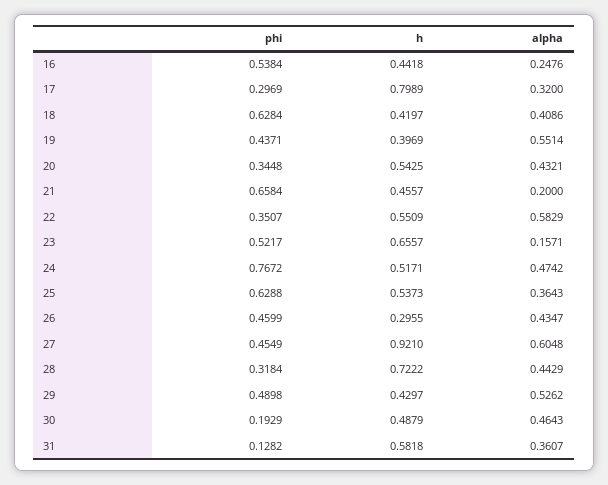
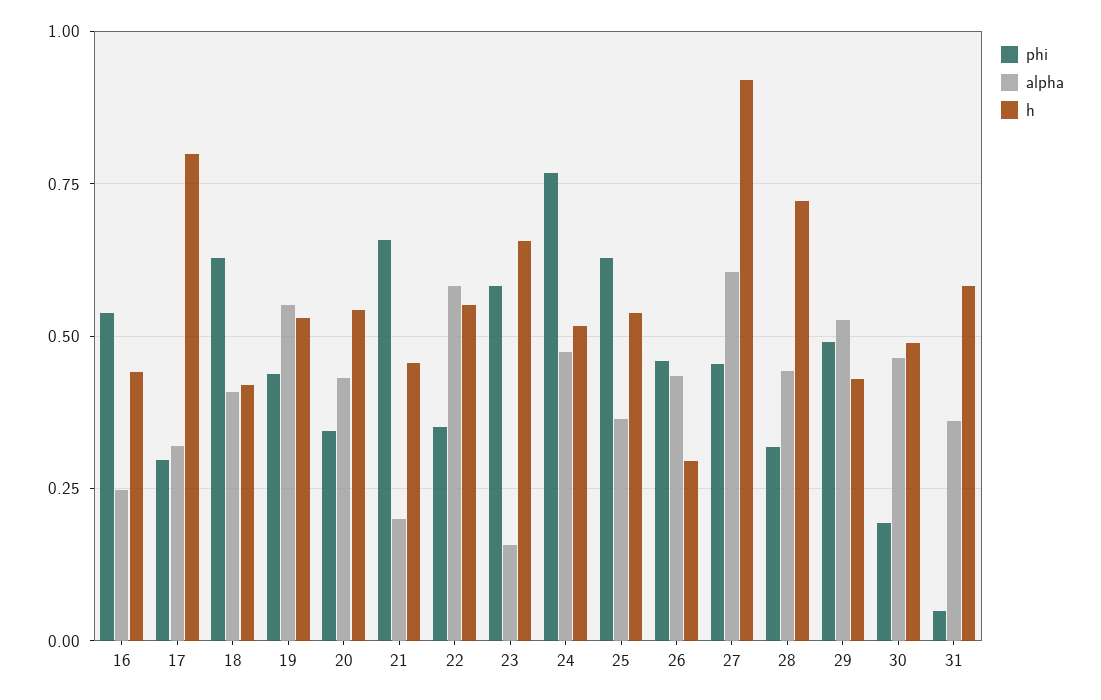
  {
    "phi": {
      "16": 0.5384,
      "17": 0.2969,
      "18": 0.6284,
      "19": 0.4371,
      "20": 0.3448,
      "21": 0.6584,
      "22": 0.3507,
-     "23": 0.5217,
+     "23": 0.575,
      "24": 0.7672,
      "25": 0.6288,
      "26": 0.4599,
      "27": 0.4549,
      "28": 0.3184,
      "29": 0.4898,
      "30": 0.1929,
-     "31": 0.1282
+     "31": 0.05
    },
    "h": {
      "16": 0.4418,
      "17": 0.7989,
      "18": 0.4197,
-     "19": 0.3969,
+     "19": 0.525,
      "20": 0.5425,
      "21": 0.4557,
      "22": 0.5509,
      "23": 0.6557,
      "24": 0.5171,
      "25": 0.5373,
      "26": 0.2955,
      "27": 0.921,
      "28": 0.7222,
      "29": 0.4297,
      "30": 0.4879,
      "31": 0.5818
    },
    "alpha": {
      "16": 0.2476,
      "17": 0.32,
      "18": 0.4086,
      "19": 0.5514,
      "20": 0.4321,
      "21": 0.2,
      "22": 0.5829,
      "23": 0.1571,
      "24": 0.4742,
      "25": 0.3643,
      "26": 0.4347,
      "27": 0.6048,
      "28": 0.4429,
      "29": 0.5262,
      "30": 0.4643,
      "31": 0.3607
    }
  }

